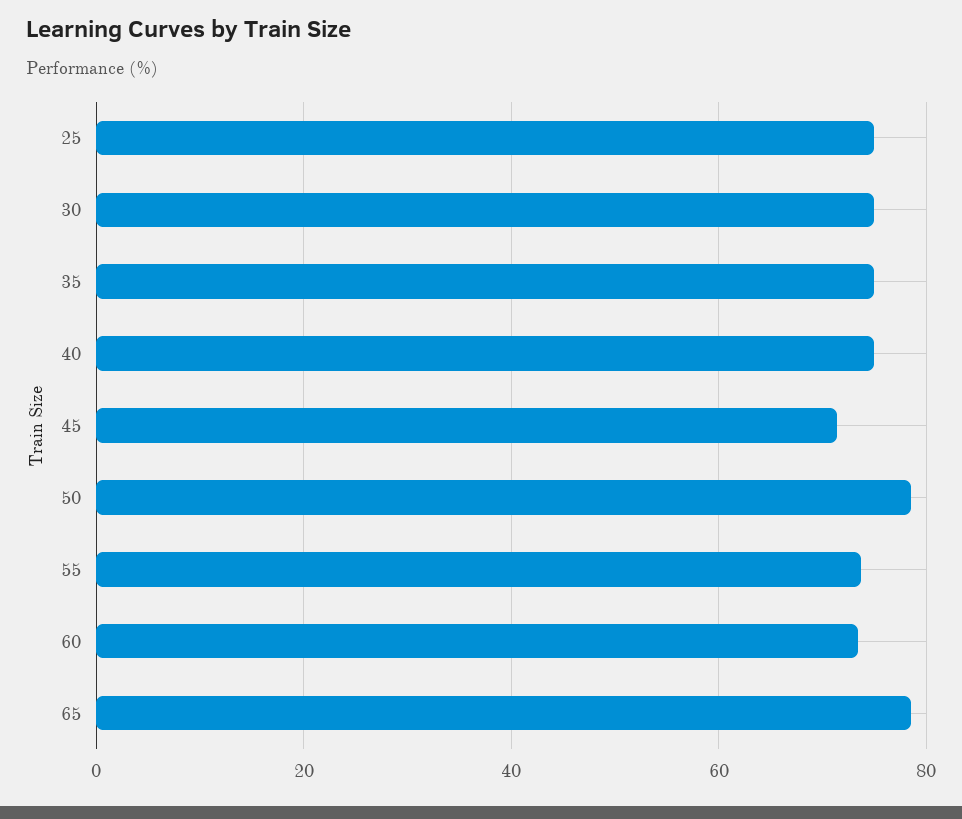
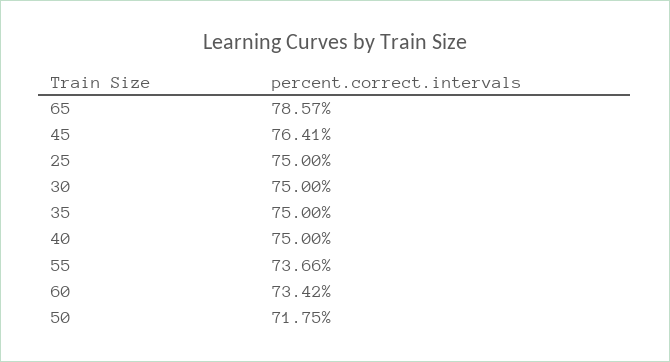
  {
    "25": 75,
    "30": 75,
    "35": 75,
    "40": 75,
-   "45": 72,
+   "45": 76.41,
-   "50": 78,
+   "50": 71.75,
    "55": 73.66,
    "60": 73.42,
    "65": 78.57
  }

